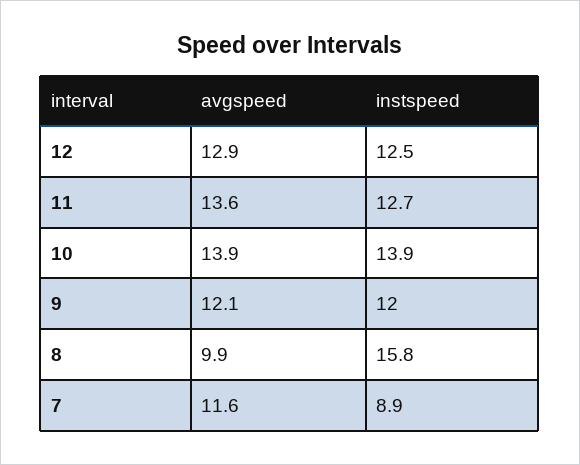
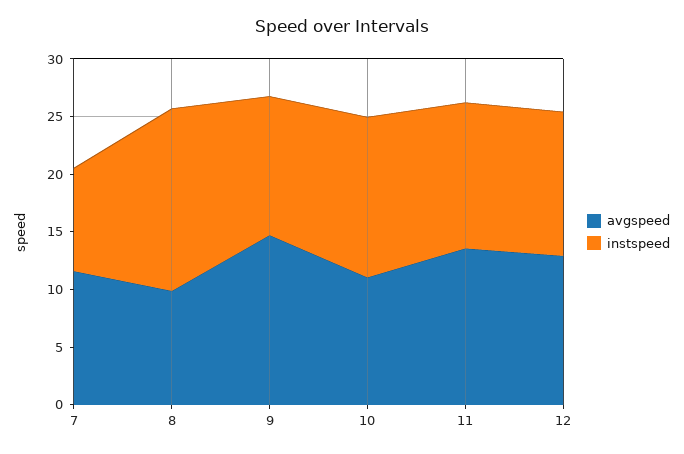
  {
    "avgspeed": {
      "12": 12.9,
      "11": 13.6,
-     "10": 13.9,
+     "10": 11,
-     "9": 12.1,
+     "9": 15,
      "8": 9.9,
      "7": 11.6
    },
    "instspeed": {
      "12": 12.5,
      "11": 12.7,
      "10": 13.9,
      "9": 12,
      "8": 15.8,
      "7": 8.9
    }
  }

